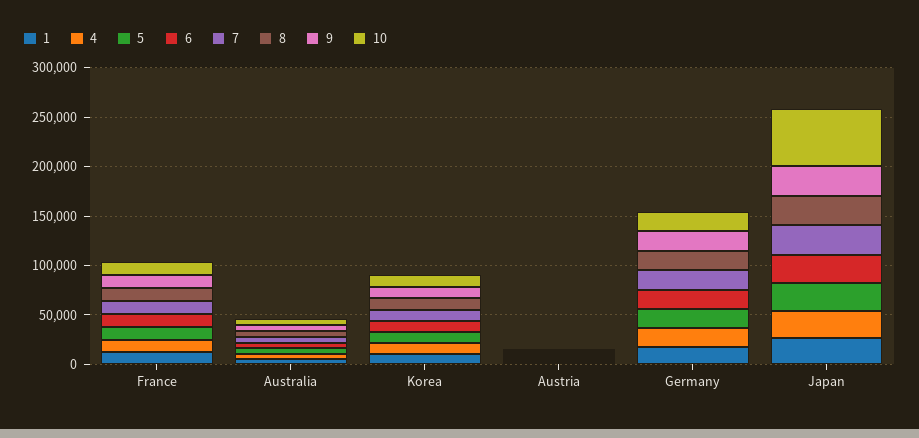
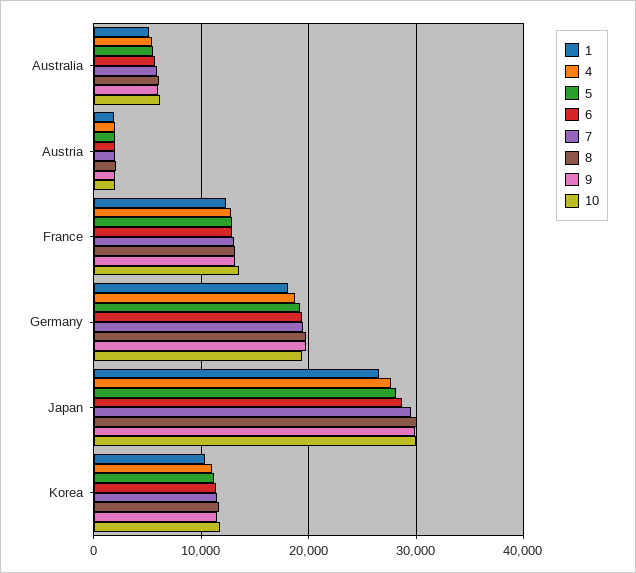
  {
    "1": {
      "France": 12000,
      "Australia": 5000,
      "Korea": 10000,
      "Austria": 2000,
      "Germany": 18000,
      "Japan": 27000
    },
    "4": {
      "France": 13000,
      "Australia": 5000,
      "Korea": 11000,
      "Austria": 2000,
      "Germany": 19000,
      "Japan": 28000
    },
    "5": {
      "France": 13000,
      "Australia": 6000,
      "Korea": 11000,
      "Austria": 2000,
      "Germany": 19000,
      "Japan": 28000
    },
    "6": {
      "France": 13000,
      "Australia": 6000,
      "Korea": 11000,
      "Austria": 2000,
      "Germany": 19000,
      "Japan": 29000
    },
    "7": {
      "France": 13000,
      "Australia": 6000,
      "Korea": 11000,
      "Austria": 2000,
      "Germany": 20000,
      "Japan": 30000
    },
    "8": {
      "France": 13000,
      "Australia": 6000,
      "Korea": 12000,
      "Austria": 2000,
      "Germany": 20000,
      "Japan": 30000
    },
    "9": {
      "France": 13000,
      "Australia": 6000,
      "Korea": 12000,
      "Austria": 2000,
      "Germany": 20000,
      "Japan": 30000
    },
    "10": {
      "France": 14000,
      "Australia": 6000,
      "Korea": 12000,
      "Austria": 2000,
      "Germany": 19000,
-     "Japan": 60000
+     "Japan": 30000
    }
  }

